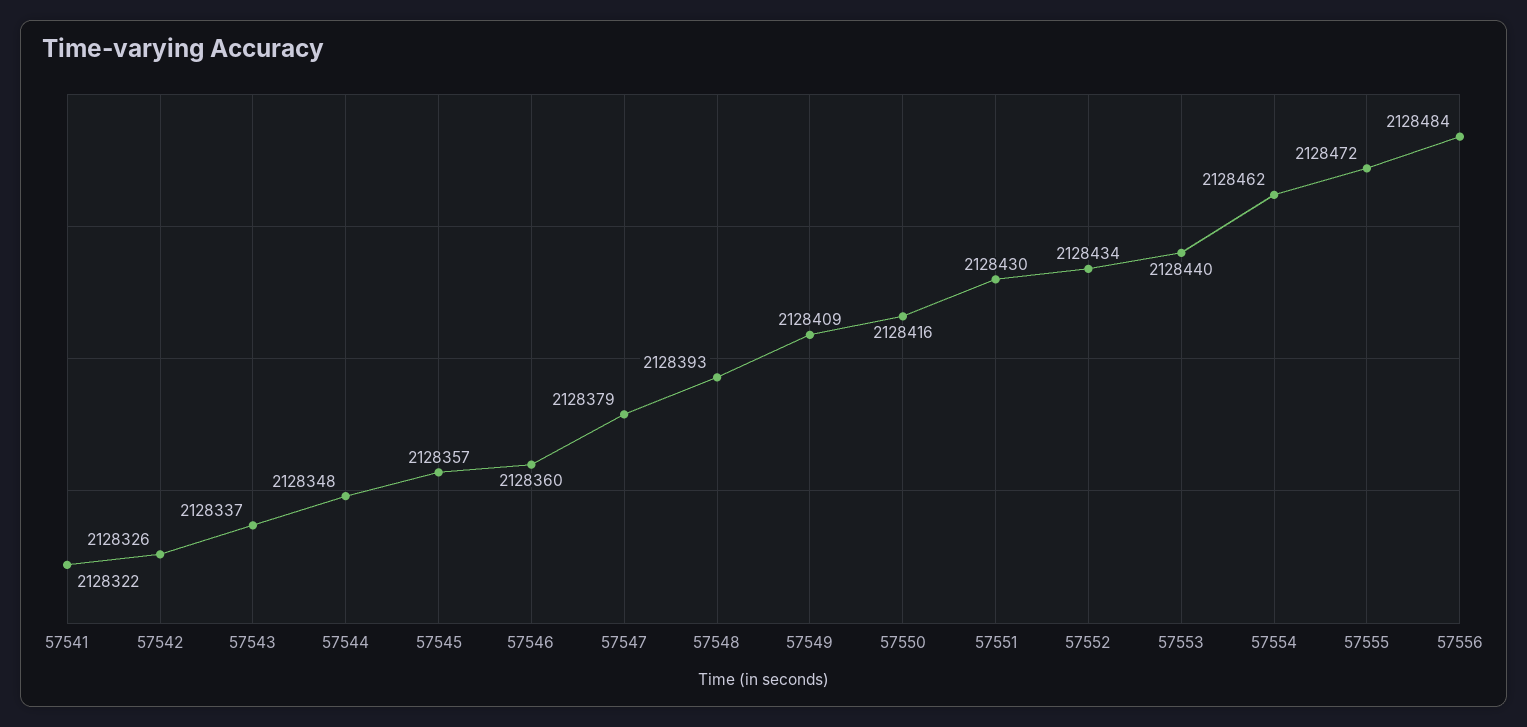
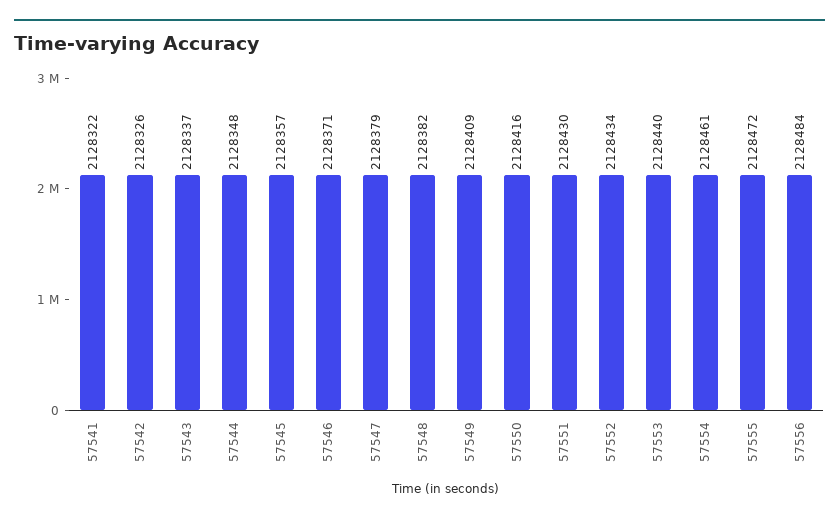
  {
    "57541": 2128322,
    "57542": 2128326,
    "57543": 2128337,
    "57544": 2128348,
    "57545": 2128357,
-   "57546": 2128360,
+   "57546": 2128371,
    "57547": 2128379,
-   "57548": 2128393,
+   "57548": 2128382,
    "57549": 2128409,
    "57550": 2128416,
    "57551": 2128430,
    "57552": 2128434,
    "57553": 2128440,
-   "57554": 2128462,
+   "57554": 2128461,
    "57555": 2128472,
    "57556": 2128484
  }

